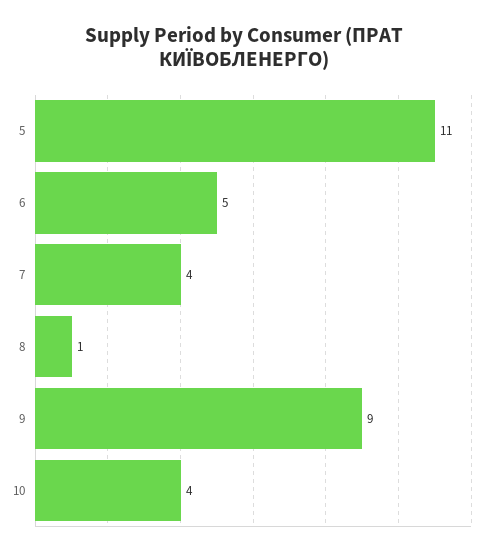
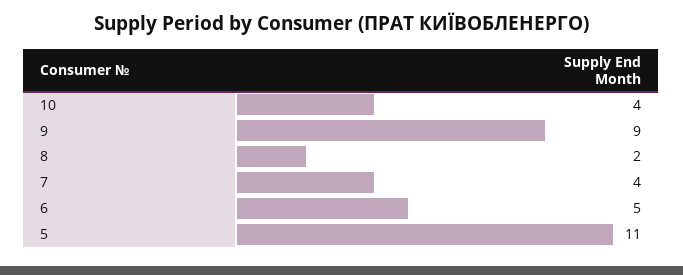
  {
    "5": 11,
    "6": 5,
    "7": 4,
-   "8": 1,
+   "8": 2,
    "9": 9,
    "10": 4
  }

